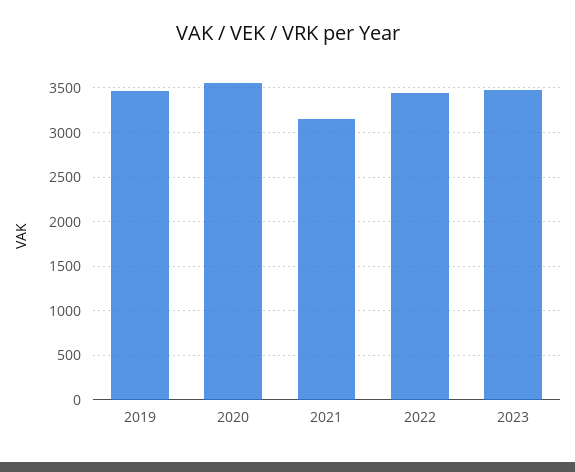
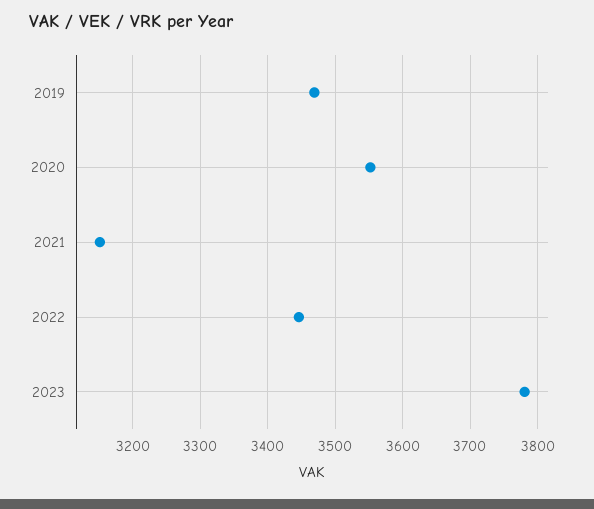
  {
    "2019": 3470,
    "2020": 3550,
    "2021": 3150,
    "2022": 3450,
-   "2023": 3500
+   "2023": 3780
  }

